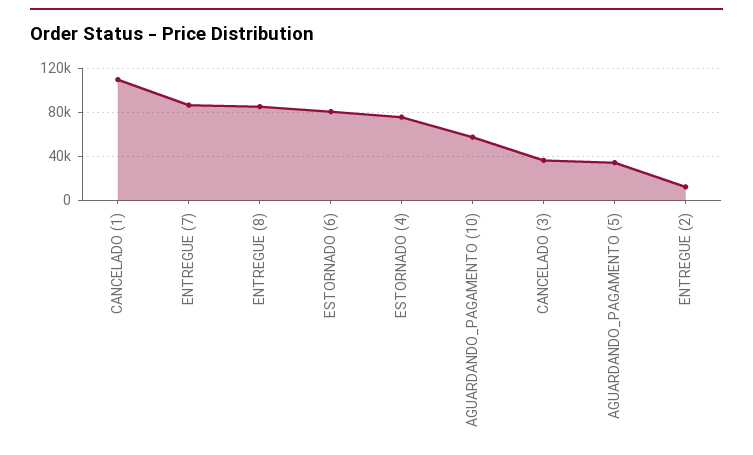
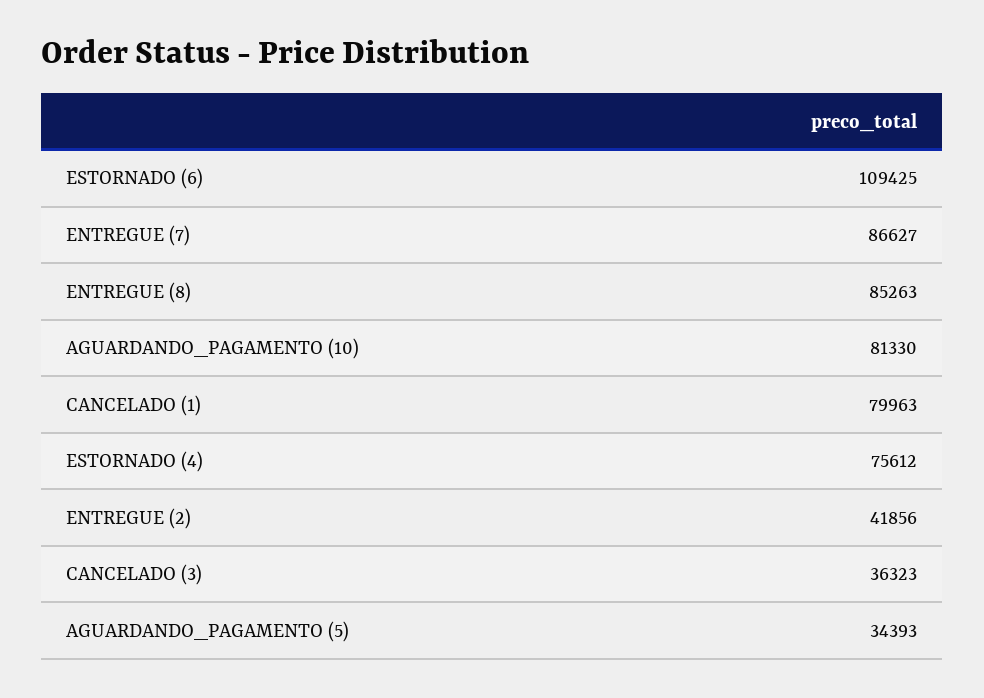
  {
-   "CANCELADO (1)": 110000,
+   "CANCELADO (1)": 79963,
    "ENTREGUE (7)": 86627,
    "ENTREGUE (8)": 85263,
-   "ESTORNADO (6)": 80000,
+   "ESTORNADO (6)": 109425,
    "ESTORNADO (4)": 75612,
-   "AGUARDANDO_PAGAMENTO (10)": 60000,
+   "AGUARDANDO_PAGAMENTO (10)": 81330,
    "CANCELADO (3)": 36323,
    "AGUARDANDO_PAGAMENTO (5)": 34393,
-   "ENTREGUE (2)": 10000
+   "ENTREGUE (2)": 41856
  }

